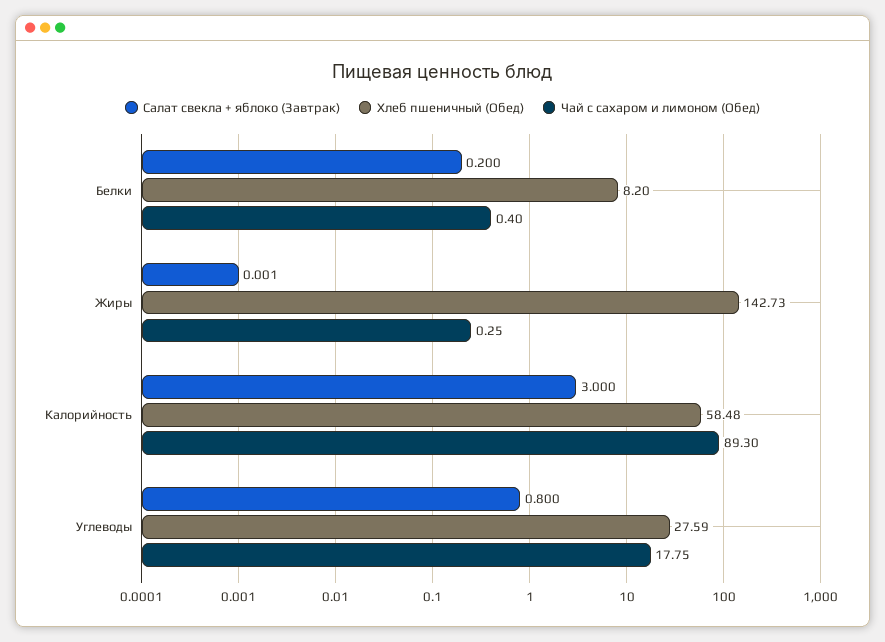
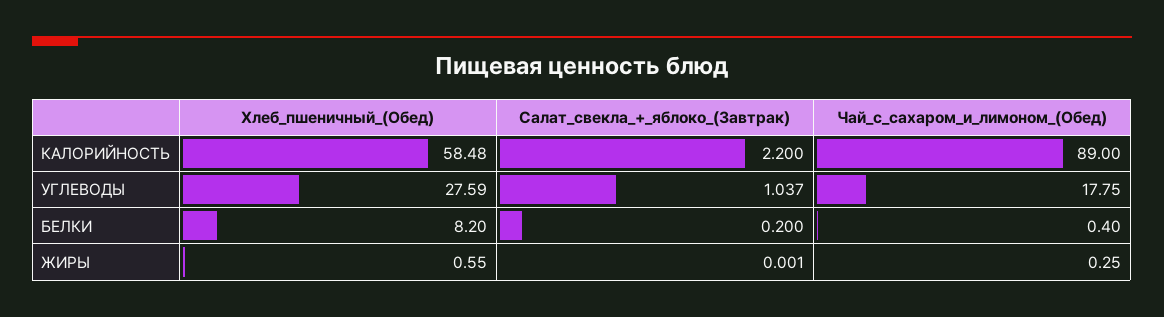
  {
    "Салат свекла + яблоко (Завтрак)": {
      "Белки": 0.2,
      "Жиры": 0.001,
-     "Калорийность": 3,
+     "Калорийность": 2.2,
-     "Углеводы": 0.8
+     "Углеводы": 1.037
    },
    "Хлеб пшеничный (Обед)": {
      "Белки": 8.2,
-     "Жиры": 142.73,
+     "Жиры": 0.55,
      "Калорийность": 58.48,
      "Углеводы": 27.59
    },
    "Чай с сахаром и лимоном (Обед)": {
      "Белки": 0.4,
      "Жиры": 0.25,
-     "Калорийность": 89.3,
+     "Калорийность": 89,
      "Углеводы": 17.75
    }
  }

